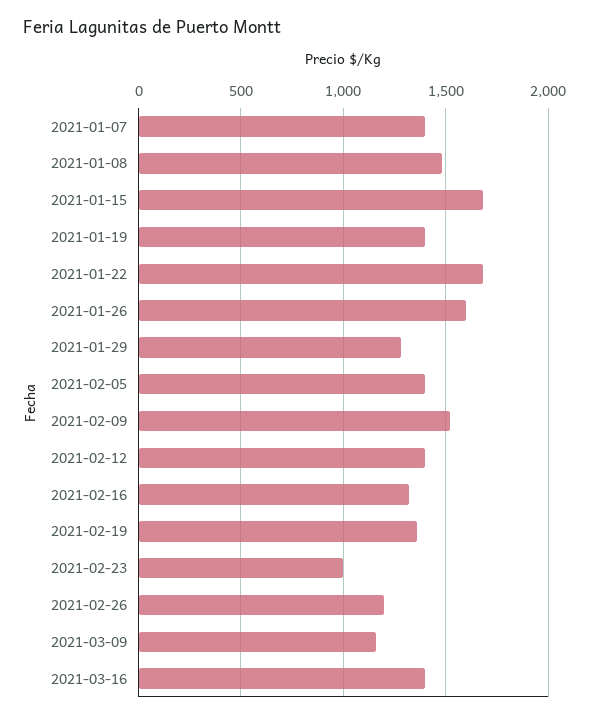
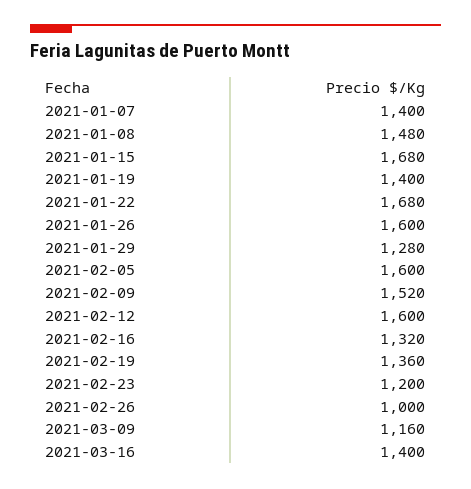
  {
    "2021-01-07": 1400,
    "2021-01-08": 1480,
    "2021-01-15": 1680,
    "2021-01-19": 1400,
    "2021-01-22": 1680,
    "2021-01-26": 1600,
    "2021-01-29": 1280,
-   "2021-02-05": 1400,
+   "2021-02-05": 1600,
    "2021-02-09": 1520,
-   "2021-02-12": 1400,
+   "2021-02-12": 1600,
    "2021-02-16": 1320,
    "2021-02-19": 1360,
-   "2021-02-23": 1000,
+   "2021-02-23": 1200,
-   "2021-02-26": 1200,
+   "2021-02-26": 1000,
    "2021-03-09": 1160,
    "2021-03-16": 1400
  }

